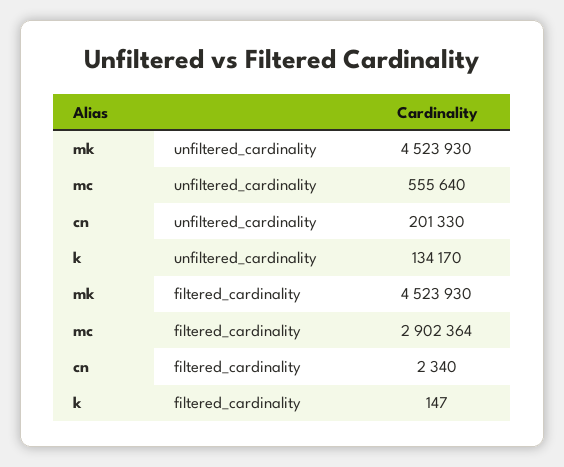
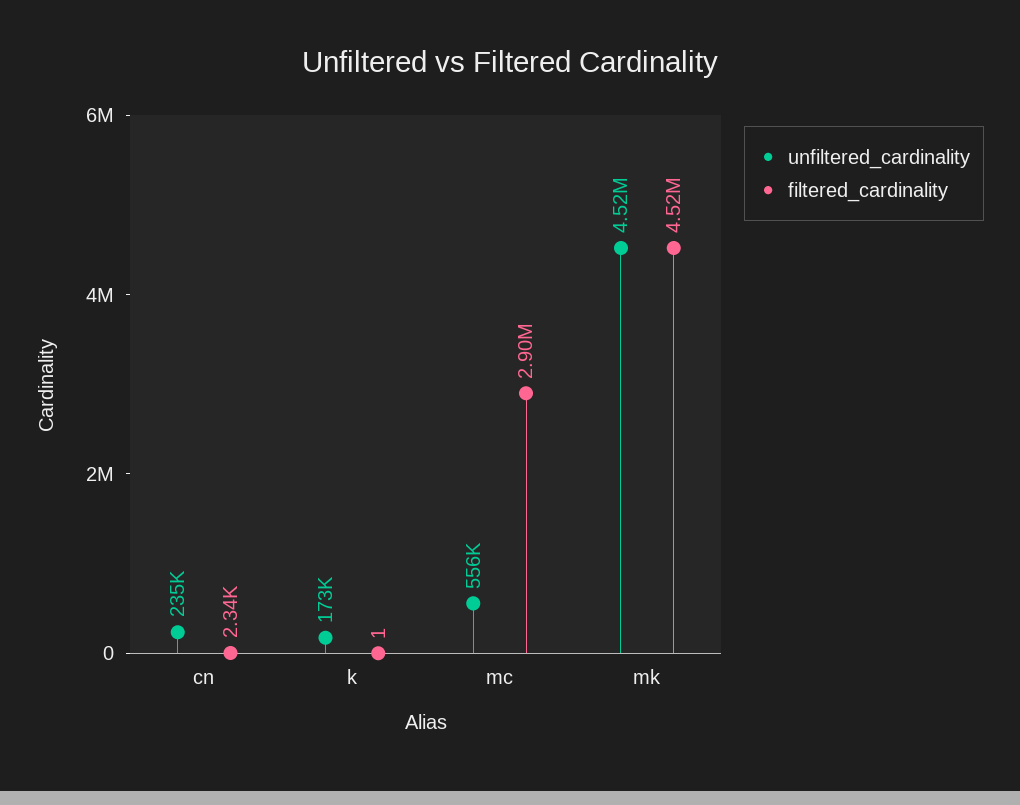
  {
    "unfiltered_cardinality": {
      "mk": 4523930,
      "mc": 555640,
-     "cn": 201330,
+     "cn": 235000,
-     "k": 134170
+     "k": 173000
    },
    "filtered_cardinality": {
      "mk": 4523930,
      "mc": 2902364,
      "cn": 2340,
-     "k": 147
+     "k": 1
    }
  }

